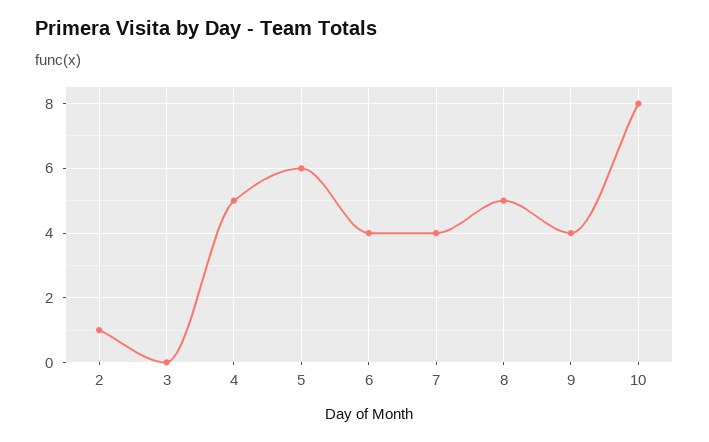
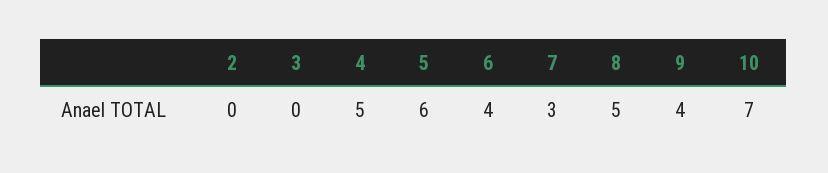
  {
-   "2": 1,
+   "2": 0,
    "3": 0,
    "4": 5,
    "5": 6,
    "6": 4,
-   "7": 4,
+   "7": 3,
    "8": 5,
    "9": 4,
-   "10": 8
+   "10": 7
  }

